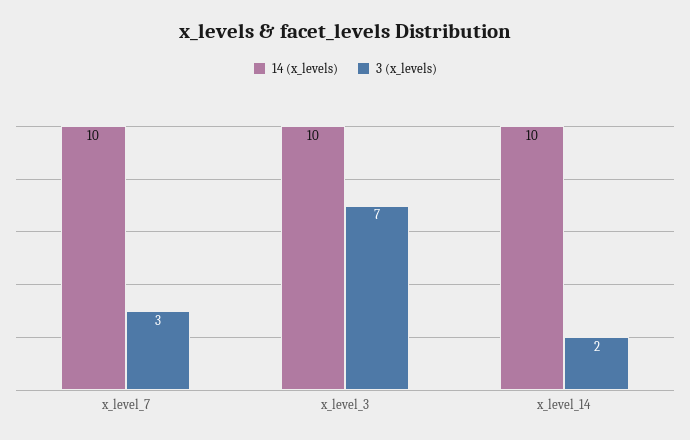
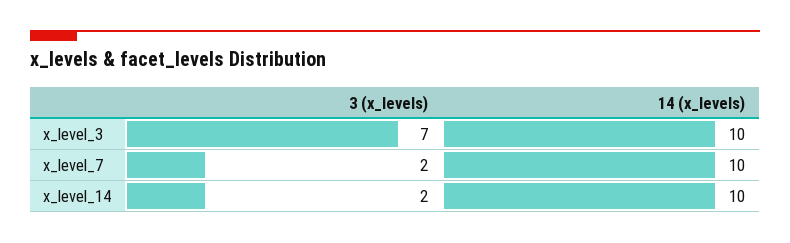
  {
    "14 (x_levels)": {
      "x_level_7": 10,
      "x_level_3": 10,
      "x_level_14": 10
    },
    "3 (x_levels)": {
-     "x_level_7": 3,
+     "x_level_7": 2,
      "x_level_3": 7,
      "x_level_14": 2
    }
  }

